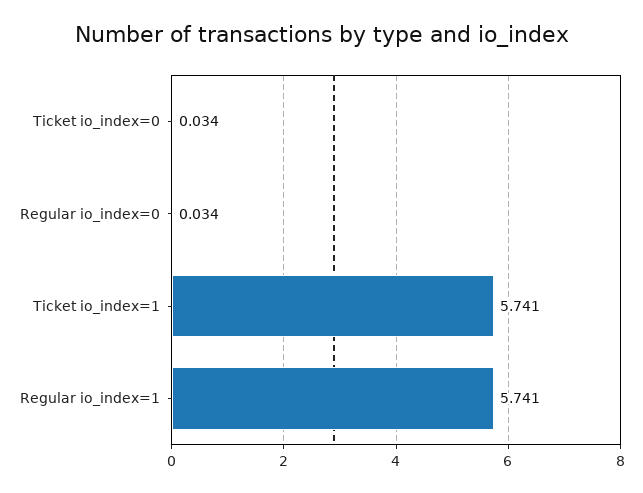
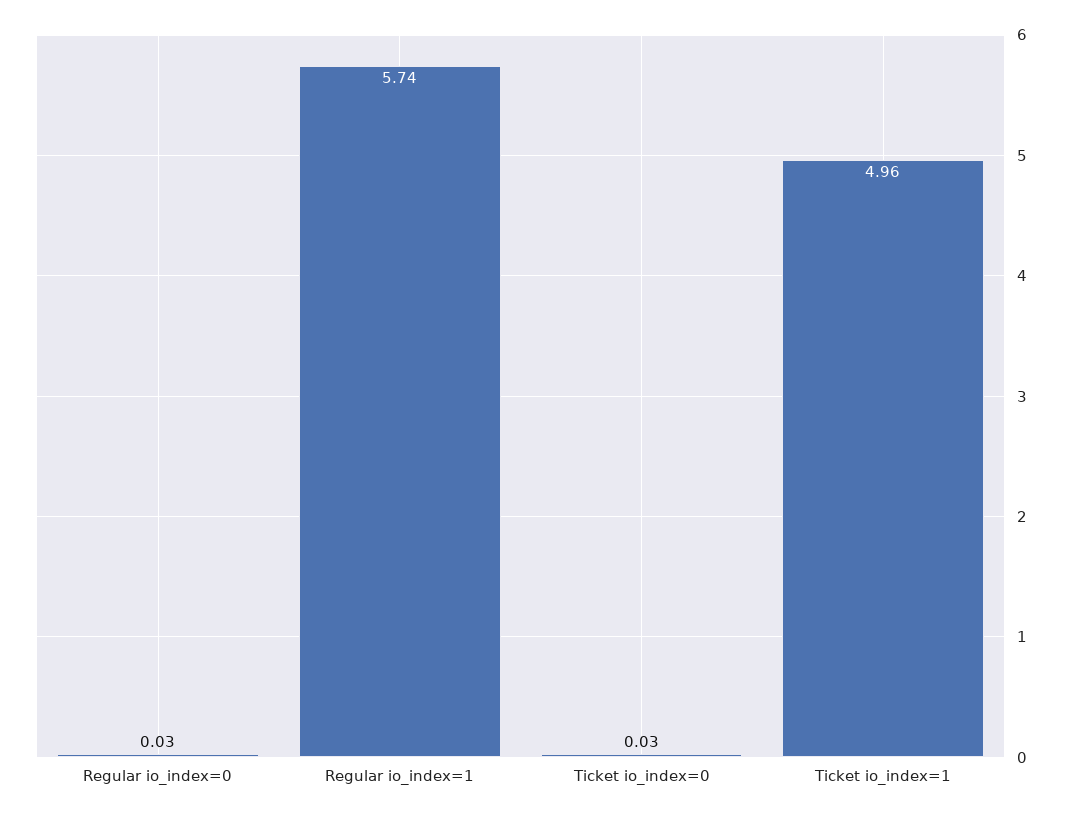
  {
    "Ticket io_index=0": 0.034,
    "Regular io_index=0": 0.034,
-   "Ticket io_index=1": 5.741,
+   "Ticket io_index=1": 4.96,
    "Regular io_index=1": 5.741
  }

